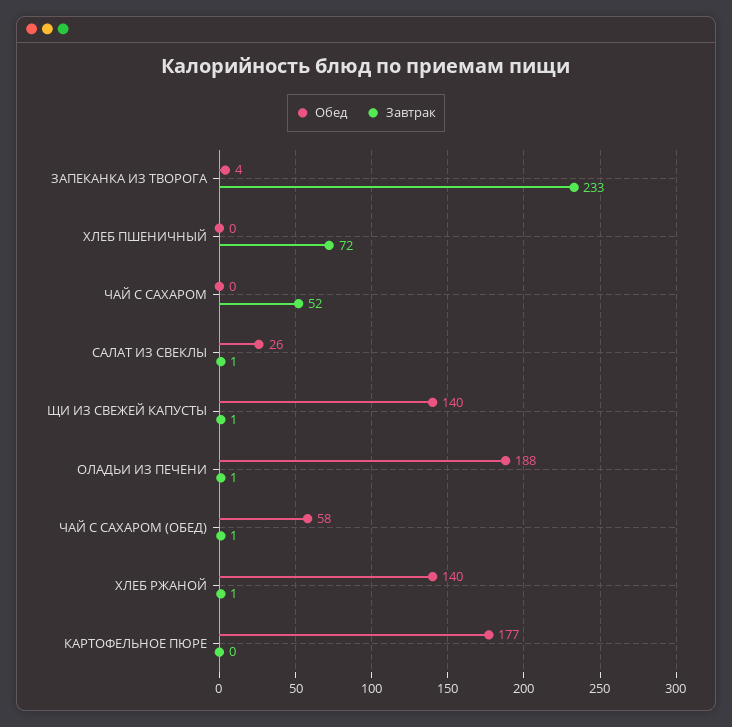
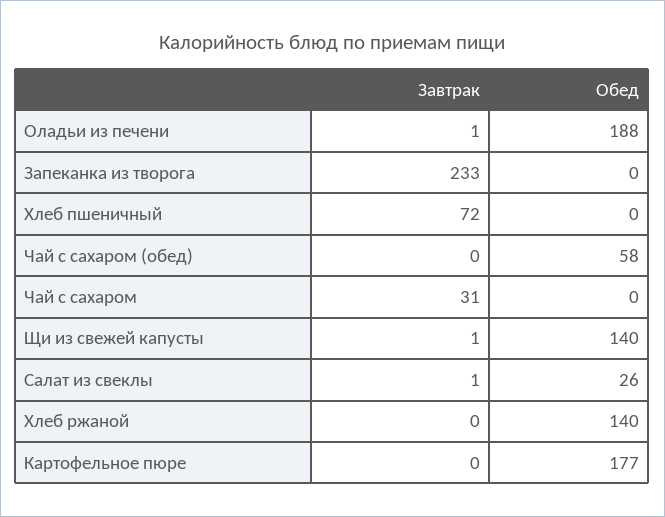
  {
    "Обед": {
-     "ЗАПЕКАНКА ИЗ ТВОРОГА": 4,
+     "ЗАПЕКАНКА ИЗ ТВОРОГА": 0,
      "ХЛЕБ ПШЕНИЧНЫЙ": 0,
      "ЧАЙ С САХАРОМ": 0,
      "САЛАТ ИЗ СВЕКЛЫ": 26,
      "ЩИ ИЗ СВЕЖЕЙ КАПУСТЫ": 140,
      "ОЛАДЬИ ИЗ ПЕЧЕНИ": 188,
      "ЧАЙ С САХАРОМ (ОБЕД)": 58,
      "ХЛЕБ РЖАНОЙ": 140,
      "КАРТОФЕЛЬНОЕ ПЮРЕ": 177
    },
    "Завтрак": {
      "ЗАПЕКАНКА ИЗ ТВОРОГА": 233,
      "ХЛЕБ ПШЕНИЧНЫЙ": 72,
-     "ЧАЙ С САХАРОМ": 52,
+     "ЧАЙ С САХАРОМ": 31,
      "САЛАТ ИЗ СВЕКЛЫ": 1,
      "ЩИ ИЗ СВЕЖЕЙ КАПУСТЫ": 1,
      "ОЛАДЬИ ИЗ ПЕЧЕНИ": 1,
-     "ЧАЙ С САХАРОМ (ОБЕД)": 1,
+     "ЧАЙ С САХАРОМ (ОБЕД)": 0,
-     "ХЛЕБ РЖАНОЙ": 1,
+     "ХЛЕБ РЖАНОЙ": 0,
      "КАРТОФЕЛЬНОЕ ПЮРЕ": 0
    }
  }

